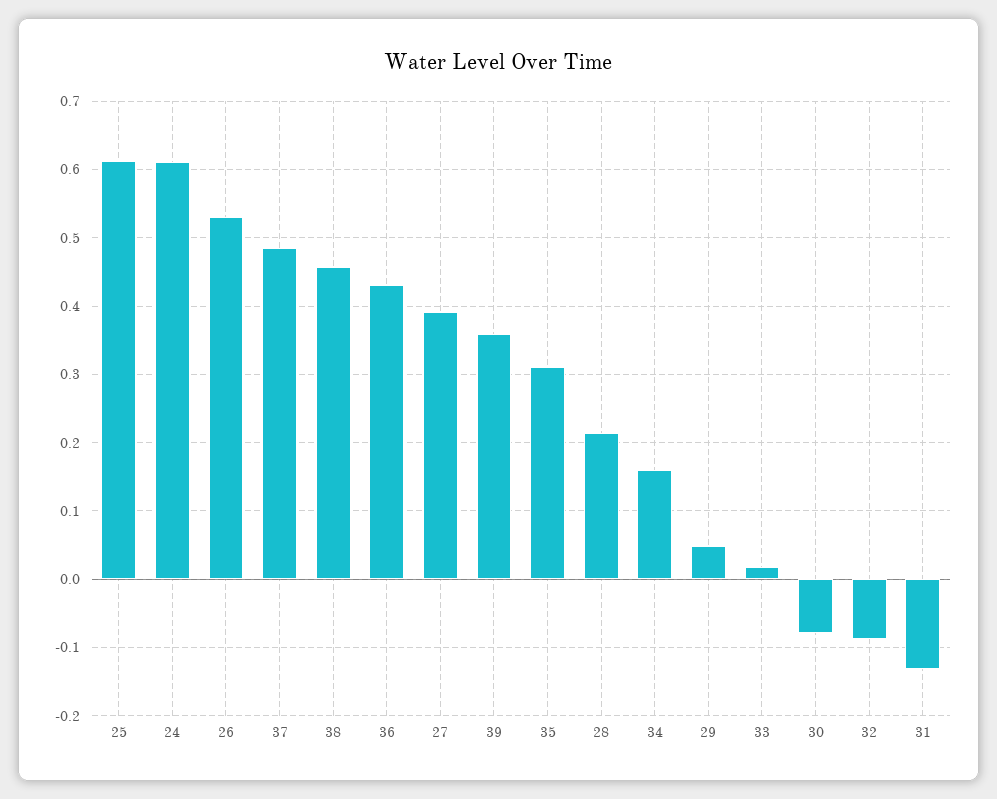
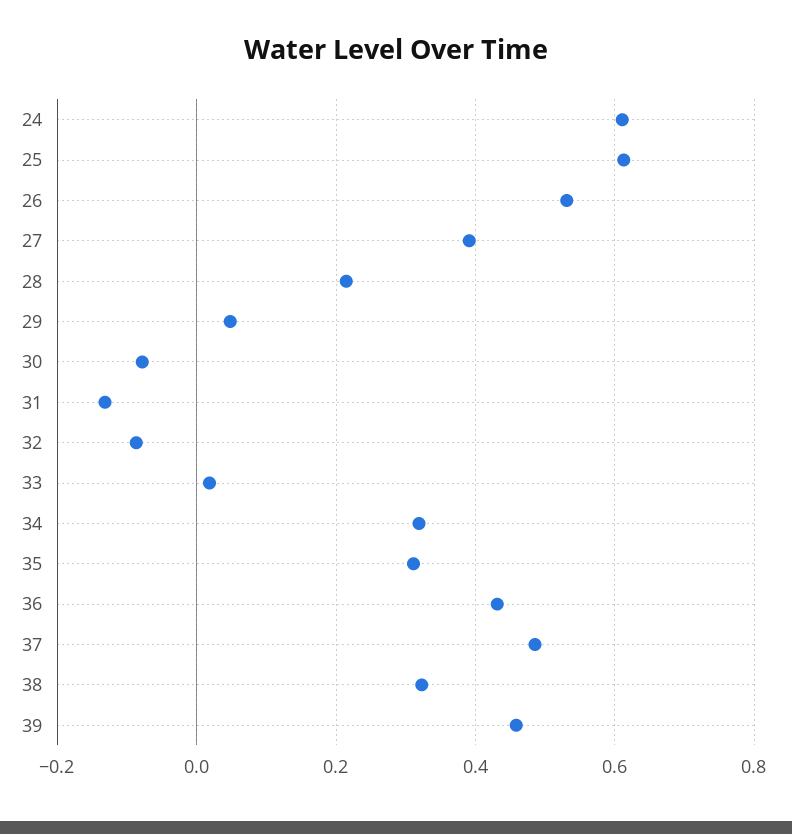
  {
    "25": 0.61,
    "24": 0.61,
    "26": 0.53,
    "37": 0.49,
-   "38": 0.46,
+   "38": 0.32,
    "36": 0.43,
    "27": 0.39,
-   "39": 0.36,
+   "39": 0.46,
    "35": 0.31,
    "28": 0.21,
-   "34": 0.16,
+   "34": 0.32,
    "29": 0.05,
    "33": 0.02,
    "30": -0.08,
    "32": -0.09,
    "31": -0.13
  }

